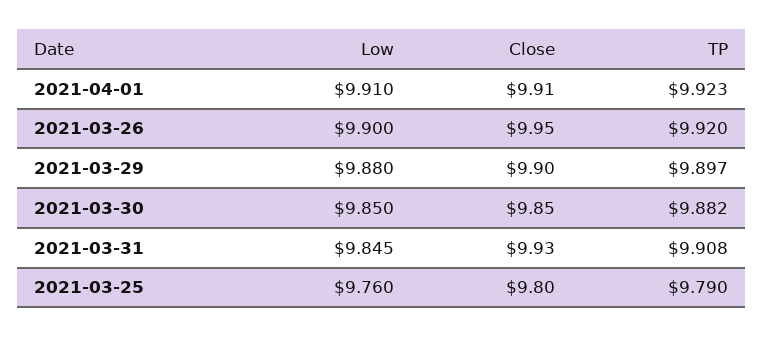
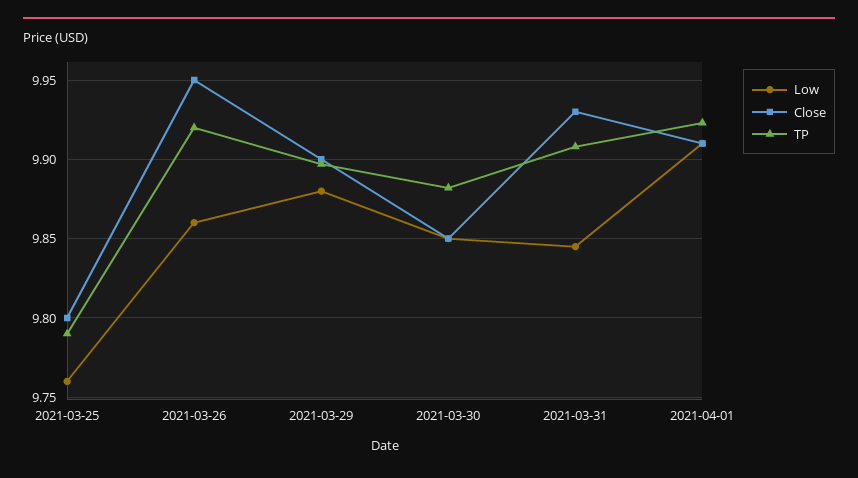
  {
    "Low": {
      "2021-04-01": 9.91,
-     "2021-03-26": 9.9,
+     "2021-03-26": 9.86,
      "2021-03-29": 9.88,
      "2021-03-30": 9.85,
      "2021-03-31": 9.845,
      "2021-03-25": 9.76
    },
    "Close": {
      "2021-04-01": 9.91,
      "2021-03-26": 9.95,
      "2021-03-29": 9.9,
      "2021-03-30": 9.85,
      "2021-03-31": 9.93,
      "2021-03-25": 9.8
    },
    "TP": {
      "2021-04-01": 9.923,
      "2021-03-26": 9.92,
      "2021-03-29": 9.897,
      "2021-03-30": 9.882,
      "2021-03-31": 9.908,
      "2021-03-25": 9.79
    }
  }

